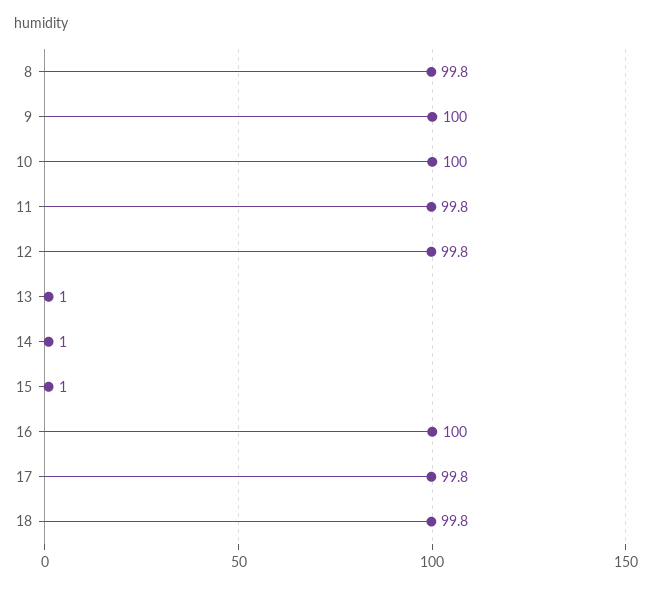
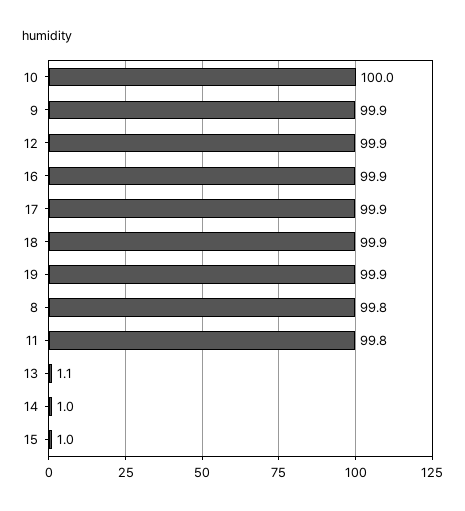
  {
    "8": 99.8,
-   "9": 100,
+   "9": 99.9,
    "10": 100,
    "11": 99.8,
-   "12": 99.8,
+   "12": 99.9,
-   "13": 1,
+   "13": 1.1,
    "14": 1,
    "15": 1,
-   "16": 100,
+   "16": 99.9,
-   "17": 99.8,
+   "17": 99.9,
-   "18": 99.8
+   "18": 99.9,
+   "19": 99.9
  }

